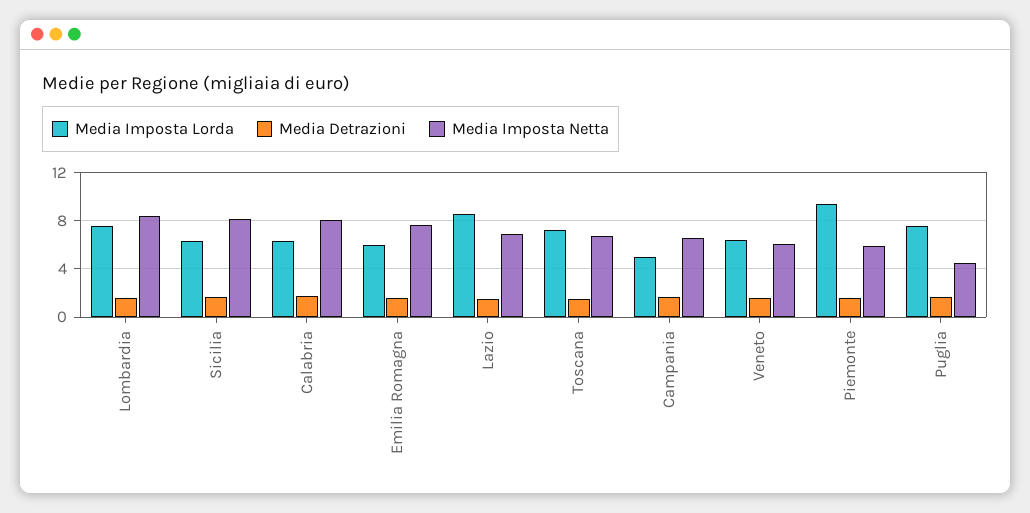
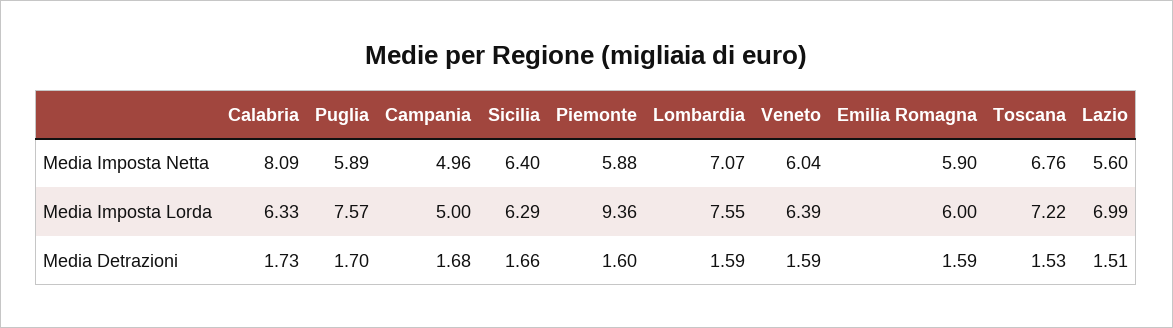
  {
    "Media Imposta Lorda": {
      "Lombardia": 7.55,
      "Sicilia": 6.29,
      "Calabria": 6.33,
      "Emilia Romagna": 6,
-     "Lazio": 8.5,
+     "Lazio": 6.99,
      "Toscana": 7.22,
      "Campania": 5,
      "Veneto": 6.39,
      "Piemonte": 9.36,
      "Puglia": 7.57
    },
    "Media Detrazioni": {
      "Lombardia": 1.59,
      "Sicilia": 1.66,
      "Calabria": 1.73,
      "Emilia Romagna": 1.59,
      "Lazio": 1.51,
      "Toscana": 1.53,
      "Campania": 1.68,
      "Veneto": 1.59,
      "Piemonte": 1.6,
      "Puglia": 1.7
    },
    "Media Imposta Netta": {
-     "Lombardia": 8.5,
+     "Lombardia": 7.07,
-     "Sicilia": 8,
+     "Sicilia": 6.4,
      "Calabria": 8.09,
-     "Emilia Romagna": 7.5,
+     "Emilia Romagna": 5.9,
-     "Lazio": 7,
+     "Lazio": 5.6,
      "Toscana": 6.76,
-     "Campania": 6.5,
+     "Campania": 4.96,
      "Veneto": 6.04,
      "Piemonte": 5.88,
-     "Puglia": 4.5
+     "Puglia": 5.89
    }
  }

